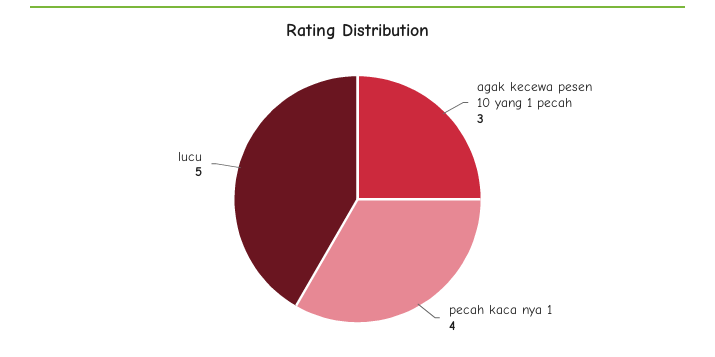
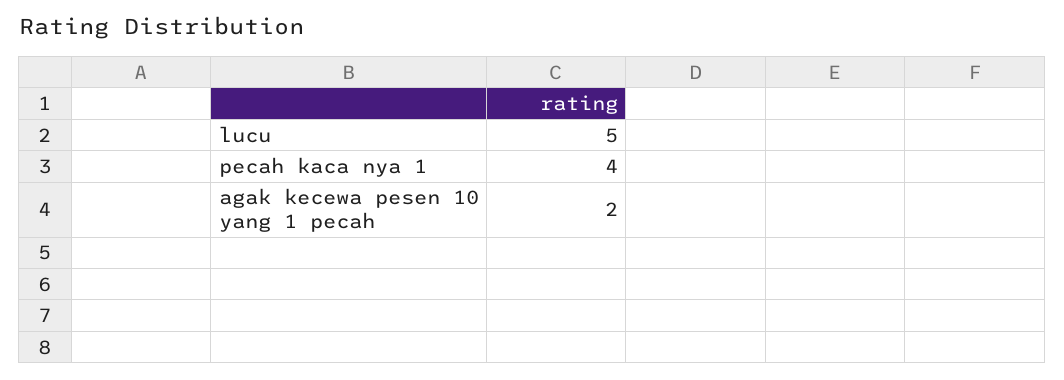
  {
-   "agak kecewa pesen 10 yang 1 pecah": 3,
+   "agak kecewa pesen 10 yang 1 pecah": 2,
    "pecah kaca nya 1": 4,
    "lucu": 5
  }

